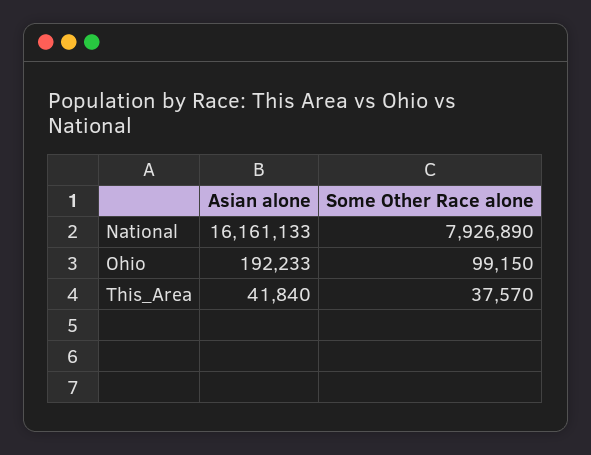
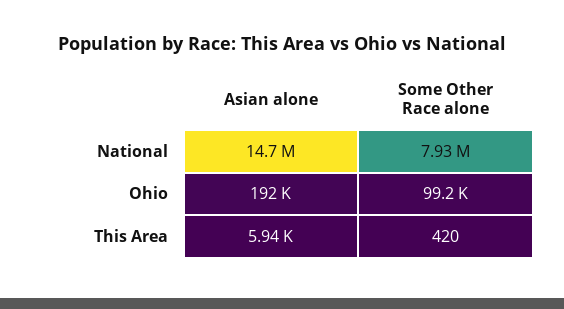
  {
    "Asian alone": {
-     "National": 16161133,
+     "National": 14700000,
      "Ohio": 192233,
-     "This_Area": 41840
+     "This_Area": 5940
    },
    "Some Other Race alone": {
      "National": 7926890,
      "Ohio": 99150,
-     "This_Area": 37570
+     "This_Area": 420
    }
  }

